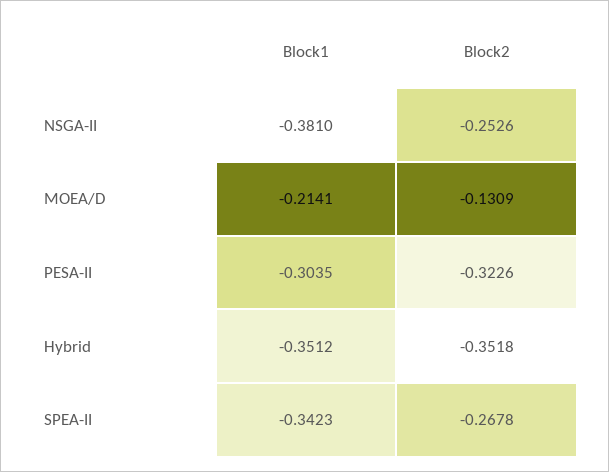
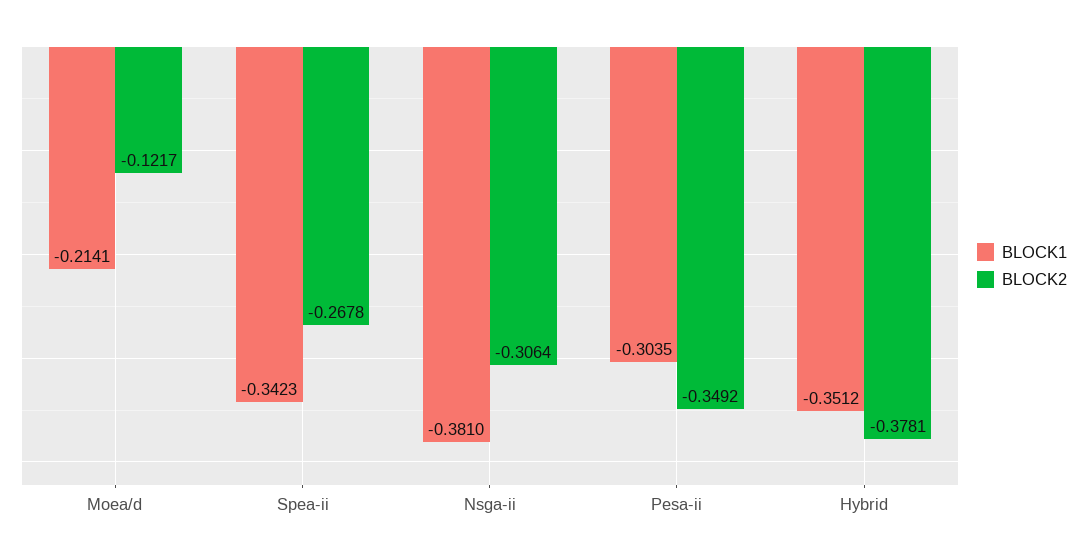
  {
    "Block1": {
      "NSGA-II": -0.381,
      "MOEA/D": -0.2141,
      "PESA-II": -0.3035,
      "Hybrid": -0.3512,
      "SPEA-II": -0.3423
    },
    "Block2": {
-     "NSGA-II": -0.2526,
+     "NSGA-II": -0.3064,
-     "MOEA/D": -0.1309,
+     "MOEA/D": -0.1217,
-     "PESA-II": -0.3226,
+     "PESA-II": -0.3492,
-     "Hybrid": -0.3518,
+     "Hybrid": -0.3781,
      "SPEA-II": -0.2678
    }
  }

